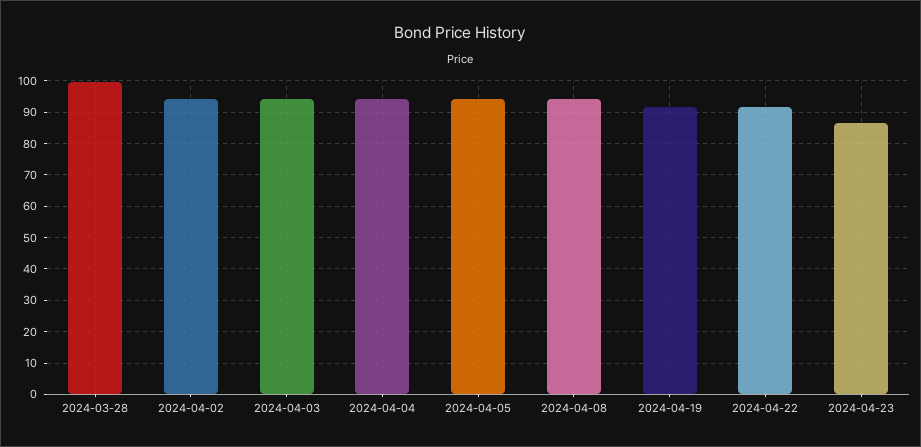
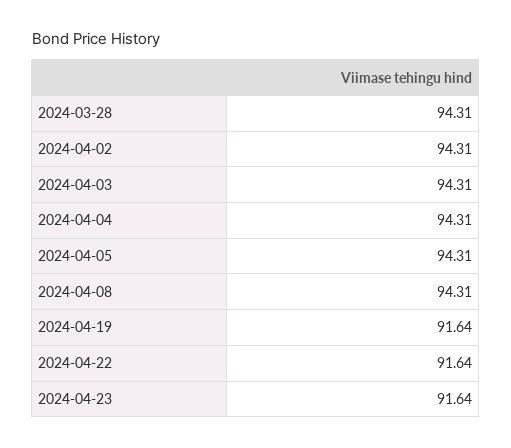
  {
-   "2024-03-28": 100,
+   "2024-03-28": 94.31,
    "2024-04-02": 94.31,
    "2024-04-03": 94.31,
    "2024-04-04": 94.31,
    "2024-04-05": 94.31,
    "2024-04-08": 94.31,
    "2024-04-19": 91.64,
    "2024-04-22": 91.64,
-   "2024-04-23": 86
+   "2024-04-23": 91.64
  }

